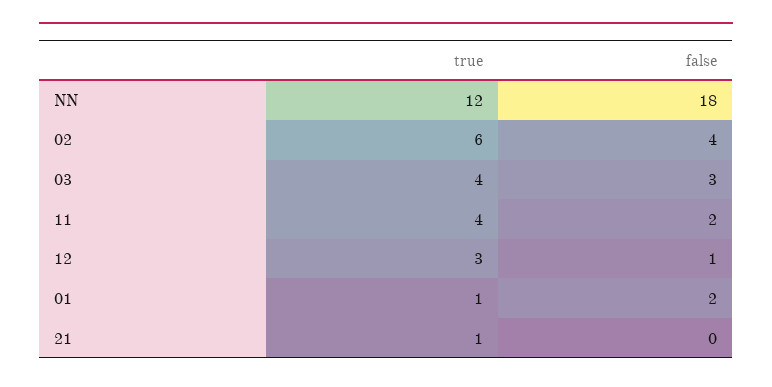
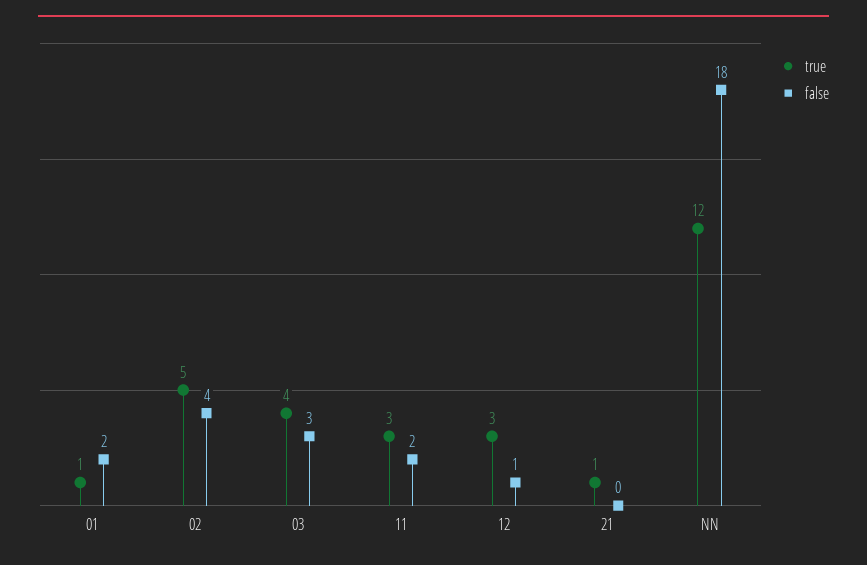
  {
    "true": {
      "NN": 12,
-     "02": 6,
+     "02": 5,
      "03": 4,
-     "11": 4,
+     "11": 3,
      "12": 3,
      "01": 1,
      "21": 1
    },
    "false": {
      "NN": 18,
      "02": 4,
      "03": 3,
      "11": 2,
      "12": 1,
      "01": 2,
      "21": 0
    }
  }

